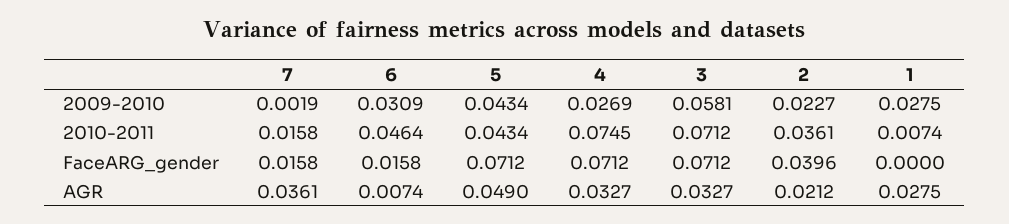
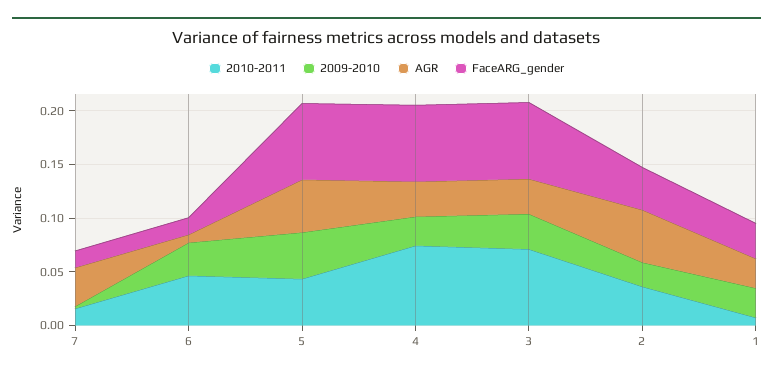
  {
    "2009-2010": {
      "7": 0.0019,
      "6": 0.0309,
      "5": 0.0434,
      "4": 0.0269,
-     "3": 0.0581,
+     "3": 0.03,
      "2": 0.0227,
      "1": 0.0275
    },
    "2010-2011": {
      "7": 0.0158,
      "6": 0.0464,
      "5": 0.0434,
      "4": 0.0745,
      "3": 0.0712,
      "2": 0.0361,
      "1": 0.0074
    },
    "FaceARG_gender": {
      "7": 0.0158,
      "6": 0.0158,
      "5": 0.0712,
      "4": 0.0712,
      "3": 0.0712,
      "2": 0.0396,
-     "1": 0
+     "1": 0.03
    },
    "AGR": {
      "7": 0.0361,
      "6": 0.0074,
      "5": 0.049,
      "4": 0.0327,
      "3": 0.0327,
-     "2": 0.0212,
+     "2": 0.05,
      "1": 0.0275
    }
  }

